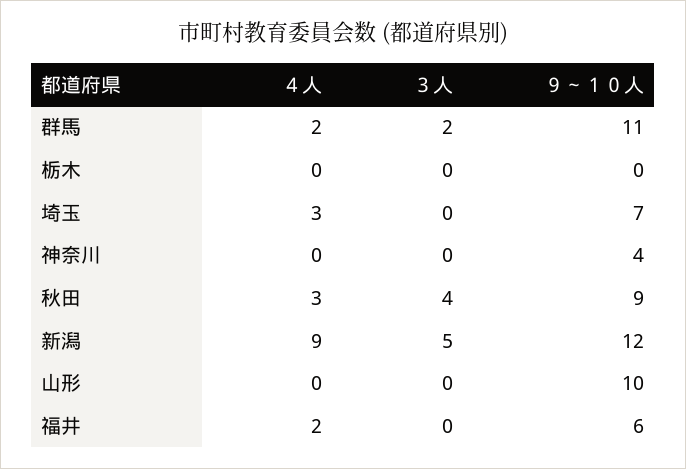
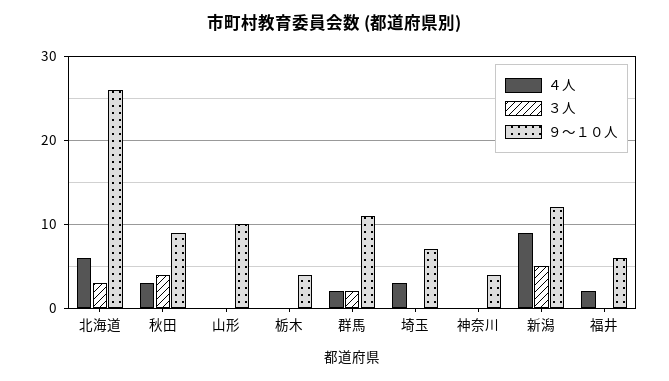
  {
    "４人": {
      "群馬": 2,
      "栃木": 0,
      "埼玉": 3,
      "神奈川": 0,
      "秋田": 3,
      "新潟": 9,
      "山形": 0,
-     "福井": 2
+     "福井": 2,
+     "北海道": 6
    },
    "３人": {
      "群馬": 2,
      "栃木": 0,
      "埼玉": 0,
      "神奈川": 0,
      "秋田": 4,
      "新潟": 5,
      "山形": 0,
-     "福井": 0
+     "福井": 0,
+     "北海道": 3
    },
    "９～１０人": {
      "群馬": 11,
-     "栃木": 0,
+     "栃木": 4,
      "埼玉": 7,
      "神奈川": 4,
      "秋田": 9,
      "新潟": 12,
      "山形": 10,
-     "福井": 6
+     "福井": 6,
+     "北海道": 26
    }
  }

